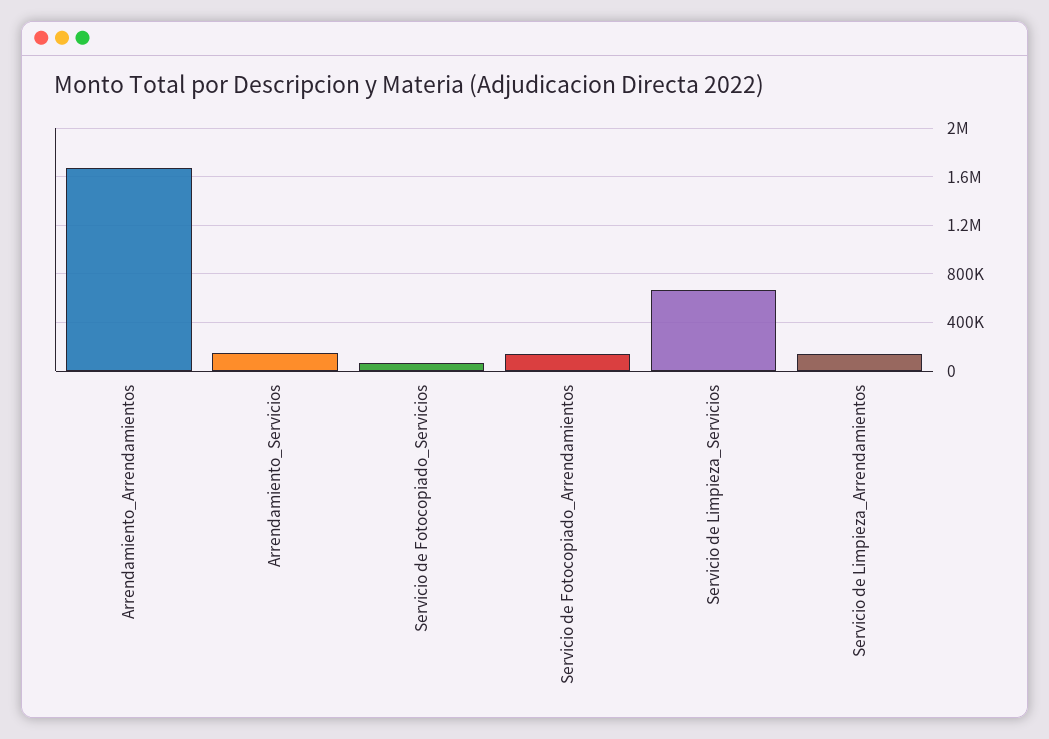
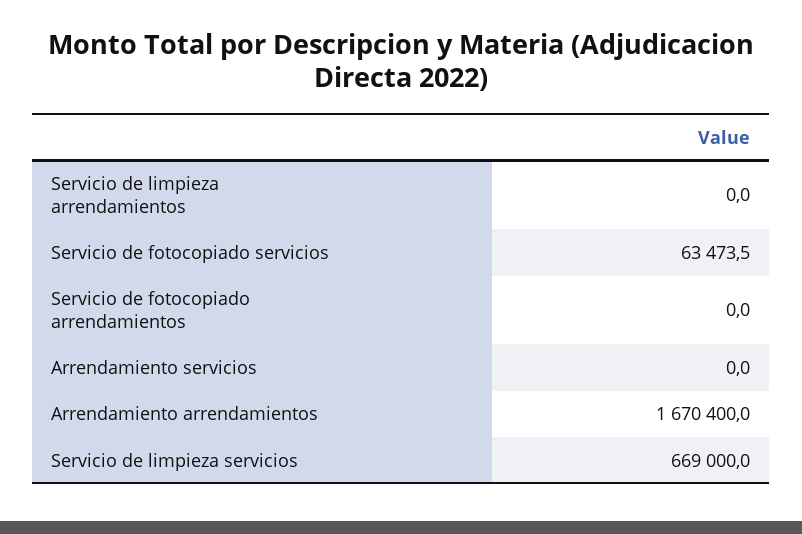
  {
    "Arrendamiento_Arrendamientos": 1670400,
-   "Arrendamiento_Servicios": 150000,
+   "Arrendamiento_Servicios": 0,
    "Servicio de Fotocopiado_Servicios": 63473.5,
-   "Servicio de Fotocopiado_Arrendamientos": 150000,
+   "Servicio de Fotocopiado_Arrendamientos": 0,
    "Servicio de Limpieza_Servicios": 669000,
-   "Servicio de Limpieza_Arrendamientos": 150000
+   "Servicio de Limpieza_Arrendamientos": 0
  }

